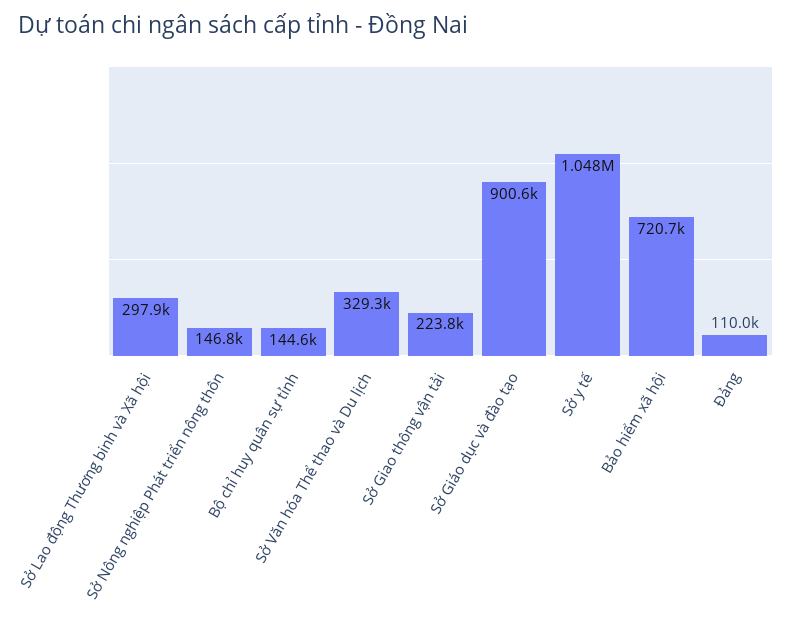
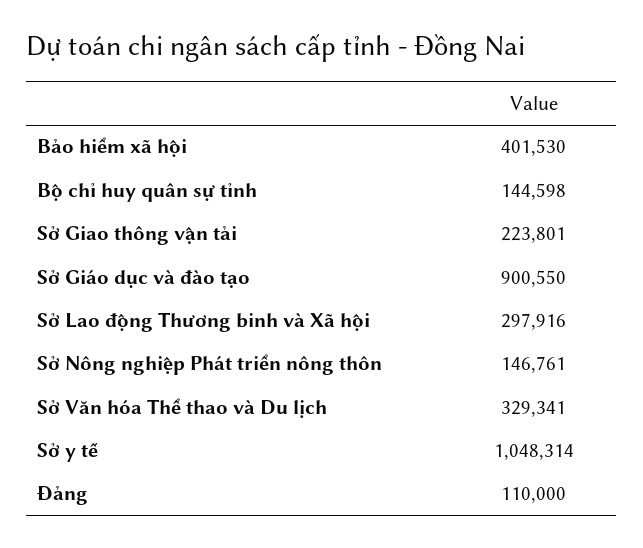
  {
    "Sở Lao động Thương binh và Xã hội": 297916,
    "Sở Nông nghiệp Phát triển nông thôn": 146761,
    "Bộ chỉ huy quân sự tỉnh": 144598,
    "Sở Văn hóa Thể thao và Du lịch": 329341,
    "Sở Giao thông vận tải": 223801,
    "Sở Giáo dục và đào tạo": 900550,
    "Sở y tế": 1048314,
-   "Bảo hiểm xã hội": 720700,
+   "Bảo hiểm xã hội": 401530,
    "Đảng": 110000
  }

